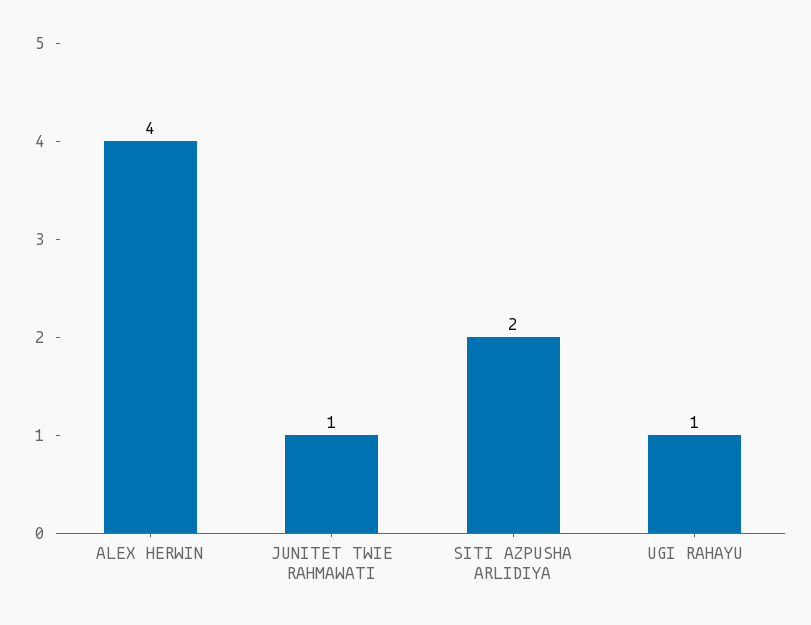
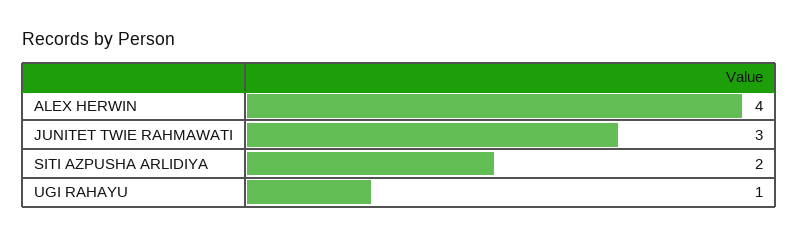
  {
    "ALEX HERWIN": 4,
-   "JUNITET TWIE RAHMAWATI": 1,
+   "JUNITET TWIE RAHMAWATI": 3,
    "SITI AZPUSHA ARLIDIYA": 2,
    "UGI RAHAYU": 1
  }

